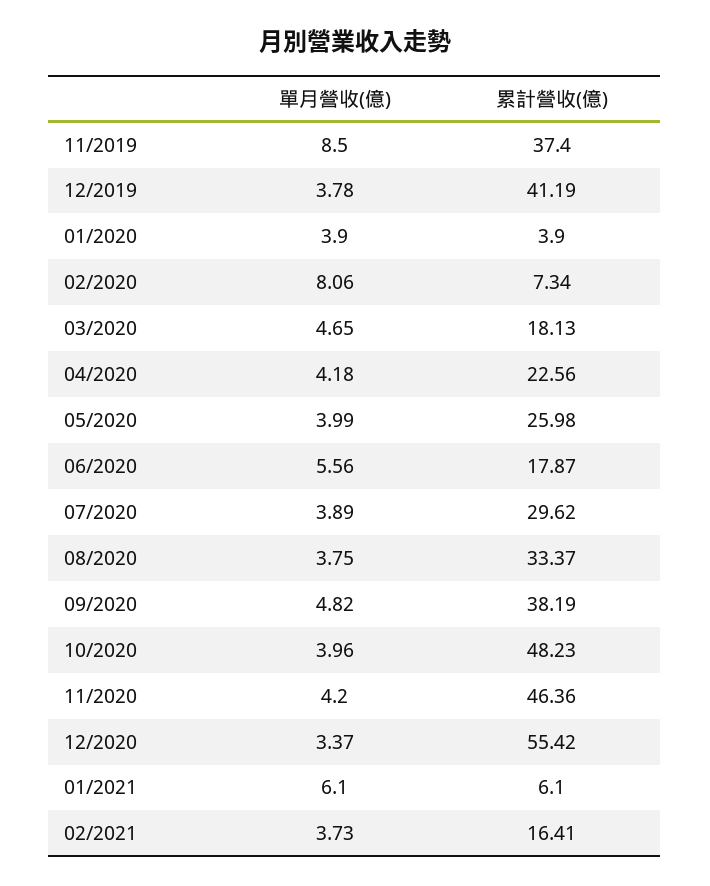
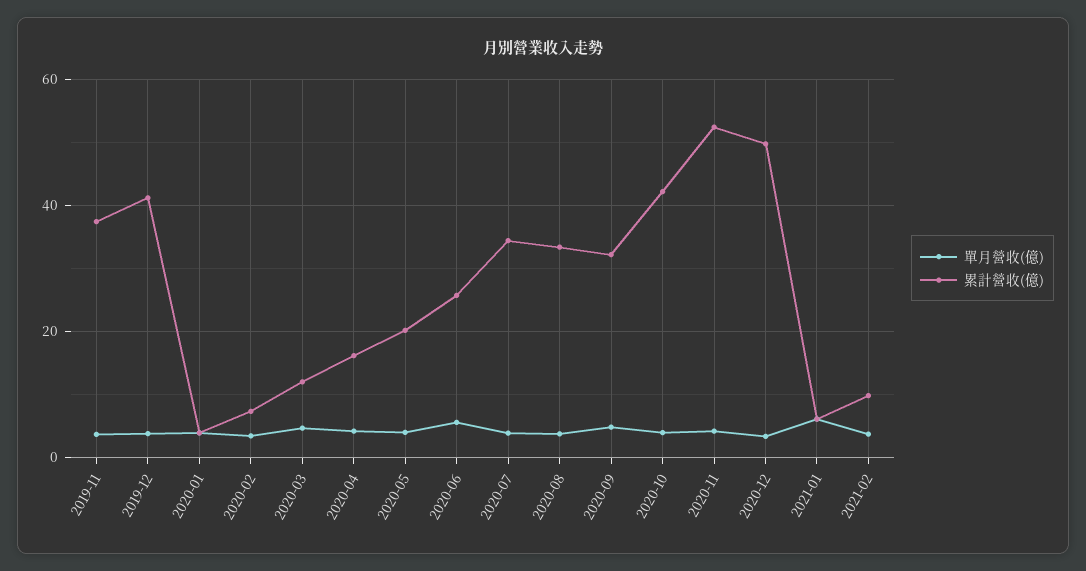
  {
    "單月營收(億)": {
-     "11/2019": 8.5,
+     "11/2019": 4,
      "12/2019": 3.78,
      "01/2020": 3.9,
-     "02/2020": 8.06,
+     "02/2020": 4,
      "03/2020": 4.65,
      "04/2020": 4.18,
      "05/2020": 3.99,
      "06/2020": 5.56,
      "07/2020": 3.89,
      "08/2020": 3.75,
      "09/2020": 4.82,
      "10/2020": 3.96,
      "11/2020": 4.2,
      "12/2020": 3.37,
      "01/2021": 6.1,
      "02/2021": 3.73
    },
    "累計營收(億)": {
      "11/2019": 37.4,
      "12/2019": 41.19,
      "01/2020": 3.9,
      "02/2020": 7.34,
-     "03/2020": 18.13,
+     "03/2020": 12,
-     "04/2020": 22.56,
+     "04/2020": 16,
-     "05/2020": 25.98,
+     "05/2020": 20,
-     "06/2020": 17.87,
+     "06/2020": 26,
-     "07/2020": 29.62,
+     "07/2020": 34,
      "08/2020": 33.37,
-     "09/2020": 38.19,
+     "09/2020": 32,
-     "10/2020": 48.23,
+     "10/2020": 42,
-     "11/2020": 46.36,
+     "11/2020": 52,
-     "12/2020": 55.42,
+     "12/2020": 50,
      "01/2021": 6.1,
-     "02/2021": 16.41
+     "02/2021": 10
    }
  }

